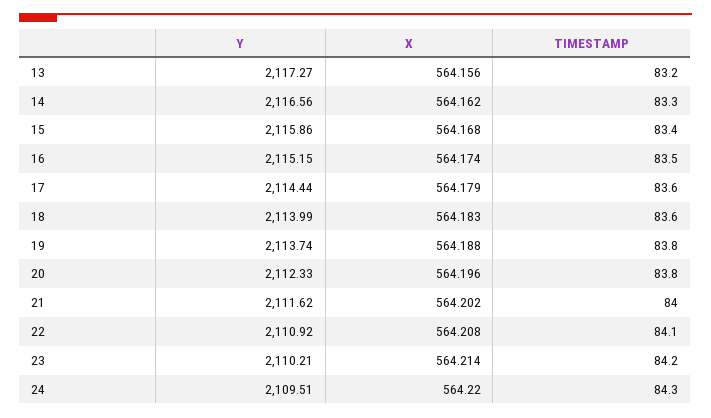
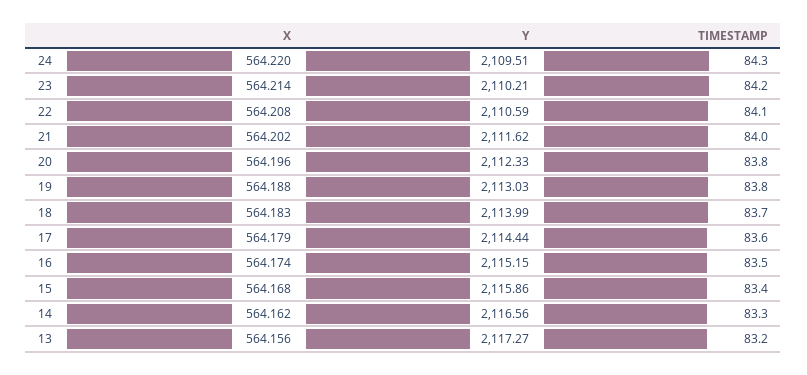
  {
    "Y": {
      "13": 2117.27,
      "14": 2116.56,
      "15": 2115.86,
      "16": 2115.15,
      "17": 2114.44,
      "18": 2113.99,
-     "19": 2113.74,
+     "19": 2113.03,
      "20": 2112.33,
      "21": 2111.62,
-     "22": 2110.92,
+     "22": 2110.59,
      "23": 2110.21,
      "24": 2109.51
    },
    "X": {
      "13": 564.156,
      "14": 564.162,
      "15": 564.168,
      "16": 564.174,
      "17": 564.179,
      "18": 564.183,
      "19": 564.188,
      "20": 564.196,
      "21": 564.202,
      "22": 564.208,
      "23": 564.214,
      "24": 564.22
    },
    "TIMESTAMP": {
      "13": 83.2,
      "14": 83.3,
      "15": 83.4,
      "16": 83.5,
      "17": 83.6,
-     "18": 83.6,
+     "18": 83.7,
      "19": 83.8,
      "20": 83.8,
      "21": 84,
      "22": 84.1,
      "23": 84.2,
      "24": 84.3
    }
  }

